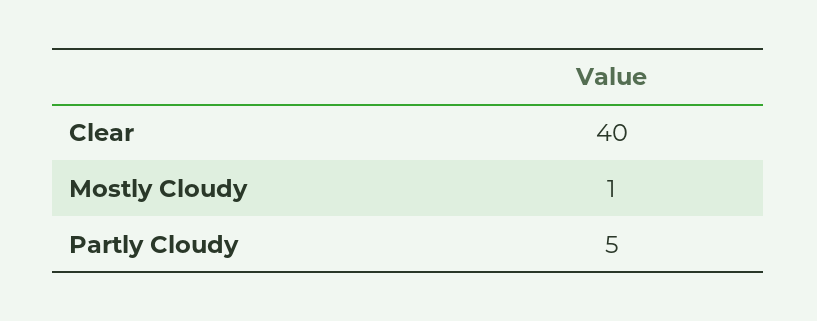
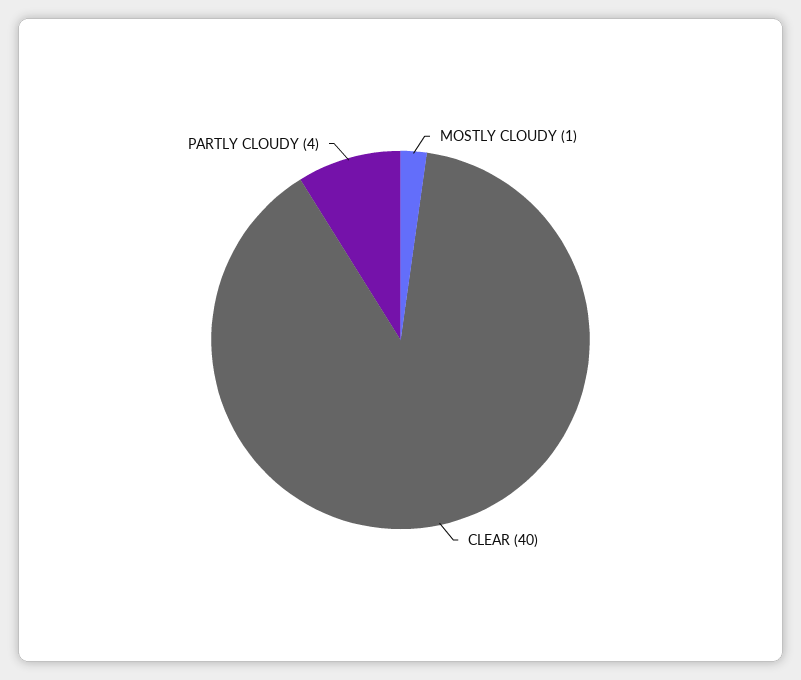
  {
    "Clear": 40,
    "Mostly Cloudy": 1,
-   "Partly Cloudy": 5
+   "Partly Cloudy": 4
  }

